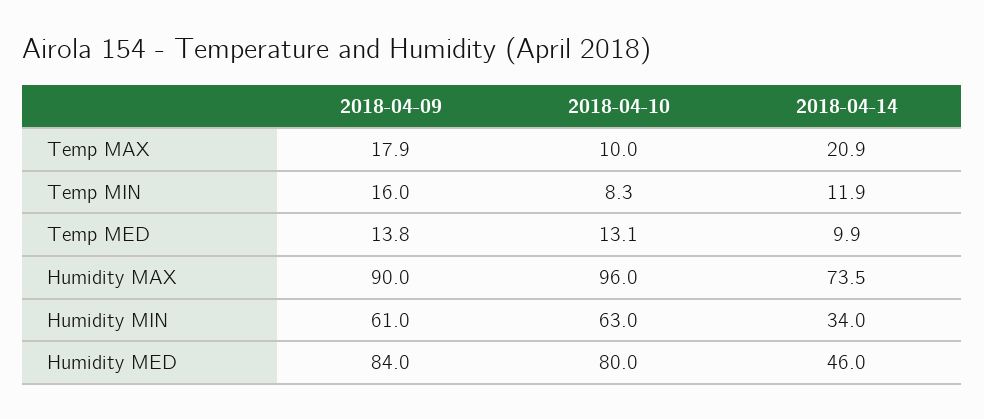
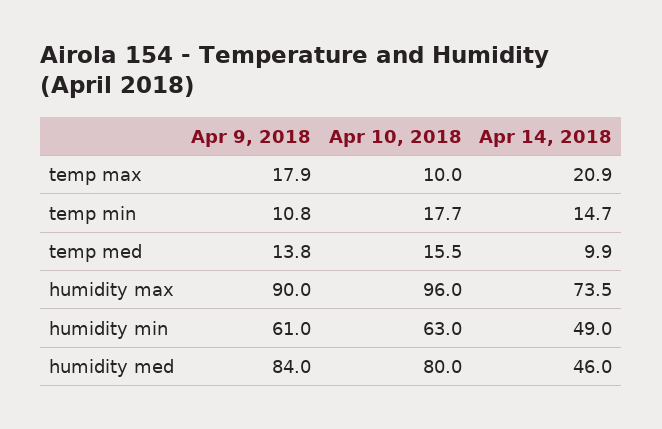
  {
    "2018-04-09": {
      "Temp MAX": 17.9,
-     "Temp MIN": 16,
+     "Temp MIN": 10.8,
      "Temp MED": 13.8,
      "Humidity MAX": 90,
      "Humidity MIN": 61,
      "Humidity MED": 84
    },
    "2018-04-10": {
      "Temp MAX": 10,
-     "Temp MIN": 8.3,
+     "Temp MIN": 17.7,
-     "Temp MED": 13.1,
+     "Temp MED": 15.5,
      "Humidity MAX": 96,
      "Humidity MIN": 63,
      "Humidity MED": 80
    },
    "2018-04-14": {
      "Temp MAX": 20.9,
-     "Temp MIN": 11.9,
+     "Temp MIN": 14.7,
      "Temp MED": 9.9,
      "Humidity MAX": 73.5,
-     "Humidity MIN": 34,
+     "Humidity MIN": 49,
      "Humidity MED": 46
    }
  }

